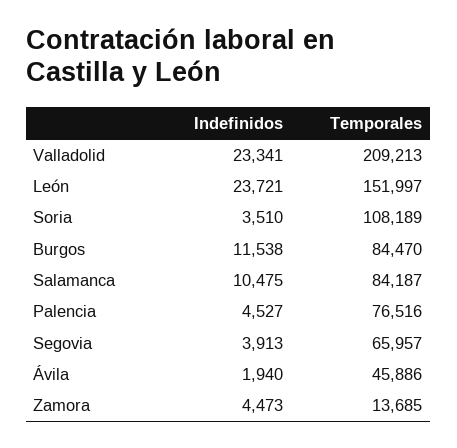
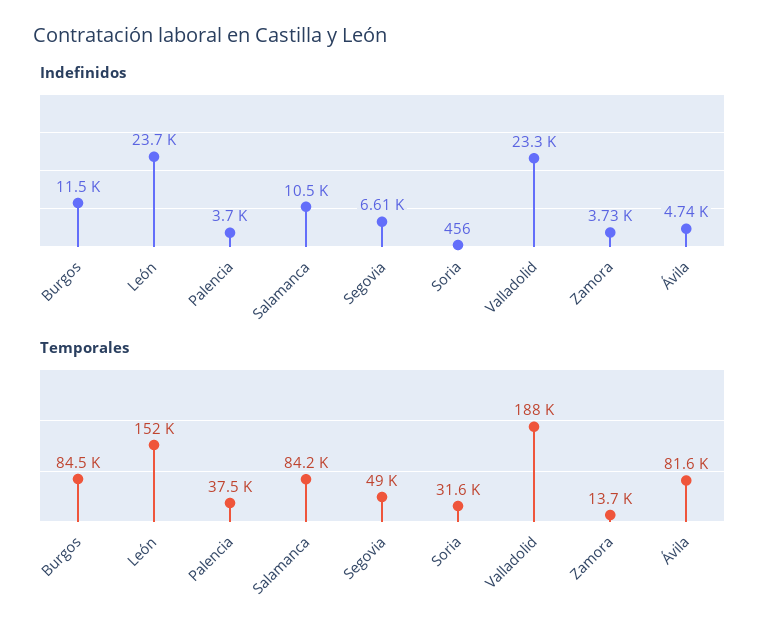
  {
    "Indefinidos": {
      "Valladolid": 23341,
      "León": 23721,
-     "Soria": 3510,
+     "Soria": 456,
      "Burgos": 11538,
      "Salamanca": 10475,
-     "Palencia": 4527,
+     "Palencia": 3700,
-     "Segovia": 3913,
+     "Segovia": 6610,
-     "Ávila": 1940,
+     "Ávila": 4740,
-     "Zamora": 4473
+     "Zamora": 3730
    },
    "Temporales": {
-     "Valladolid": 209213,
+     "Valladolid": 188000,
      "León": 151997,
-     "Soria": 108189,
+     "Soria": 31600,
      "Burgos": 84470,
      "Salamanca": 84187,
-     "Palencia": 76516,
+     "Palencia": 37500,
-     "Segovia": 65957,
+     "Segovia": 49000,
-     "Ávila": 45886,
+     "Ávila": 81600,
      "Zamora": 13685
    }
  }

